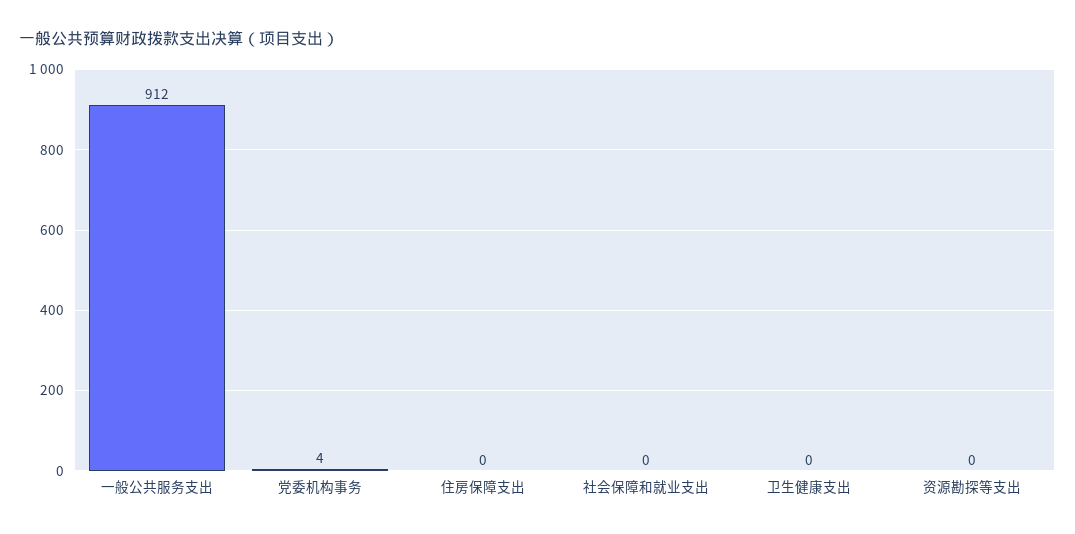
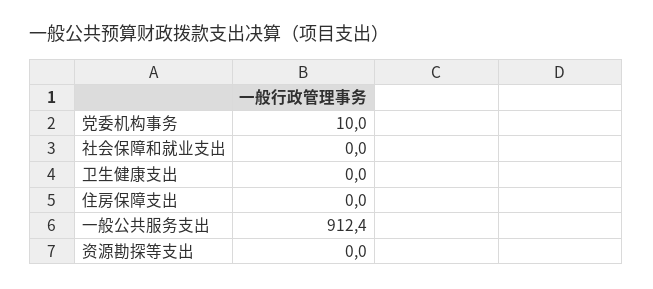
  {
    "一般公共服务支出": 912.4,
-   "党委机构事务": 4,
+   "党委机构事务": 10,
    "住房保障支出": 0,
    "社会保障和就业支出": 0,
    "卫生健康支出": 0,
    "资源勘探等支出": 0
  }

